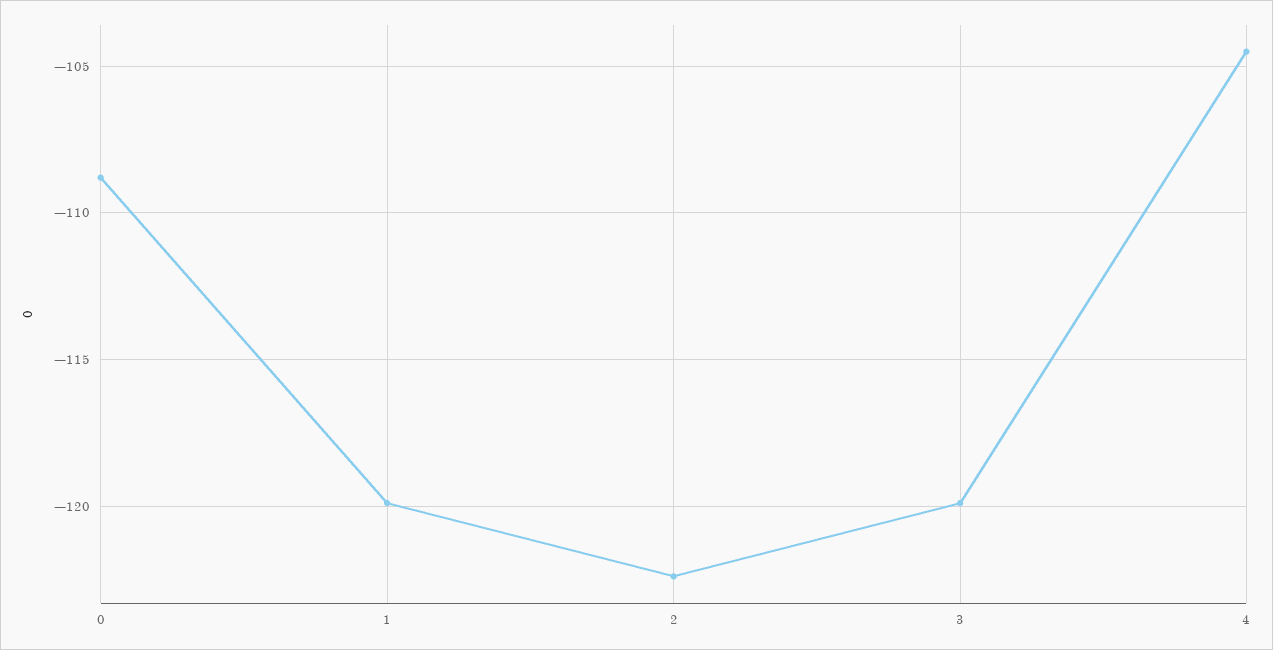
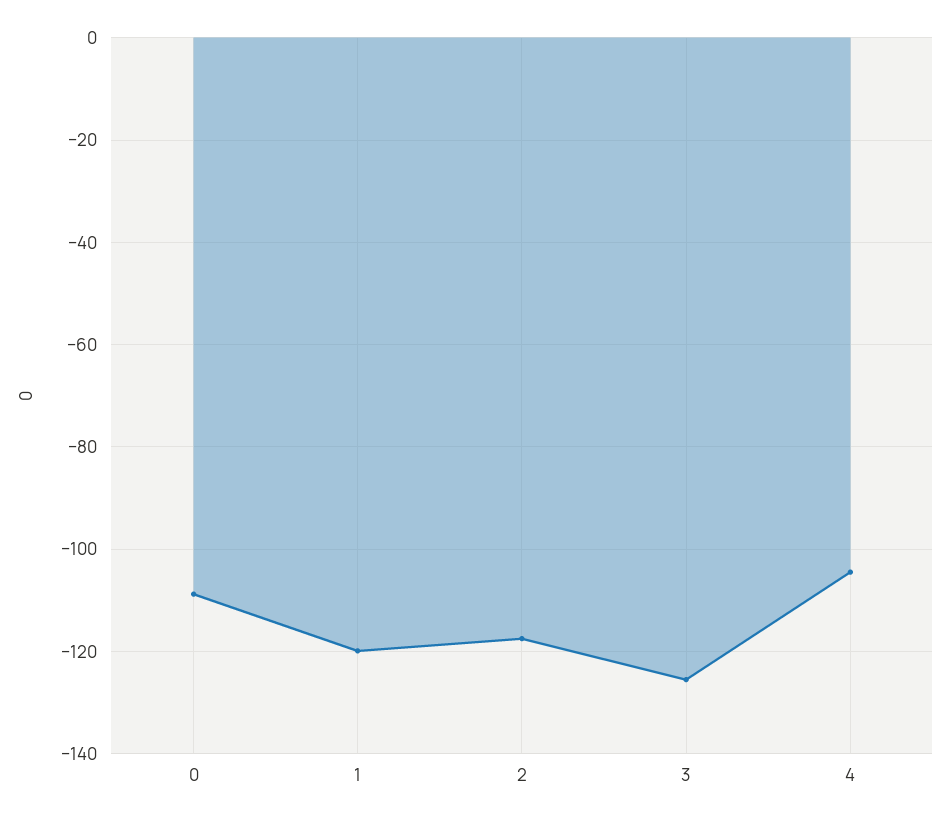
  {
    "0": -109,
    "1": -120,
-   "2": -122.5,
+   "2": -118,
-   "3": -120,
+   "3": -126,
    "4": -104.5
  }

